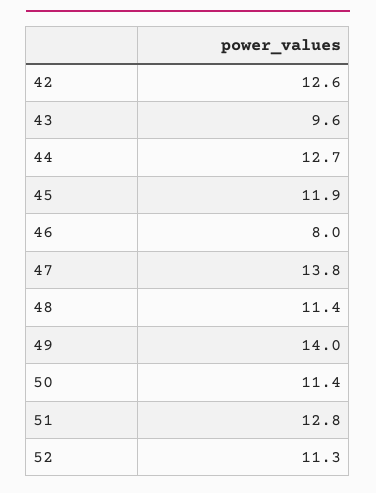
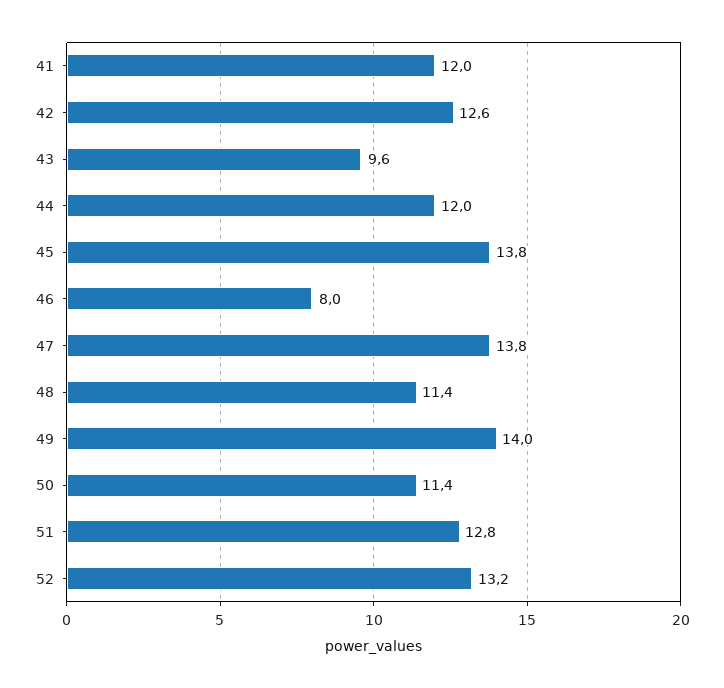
  {
    "42": 12.6,
    "43": 9.6,
-   "44": 12.7,
+   "44": 12,
-   "45": 11.9,
+   "45": 13.8,
    "46": 8,
    "47": 13.8,
    "48": 11.4,
    "49": 14,
    "50": 11.4,
    "51": 12.8,
-   "52": 11.3
+   "52": 13.2,
+   "41": 12
  }

